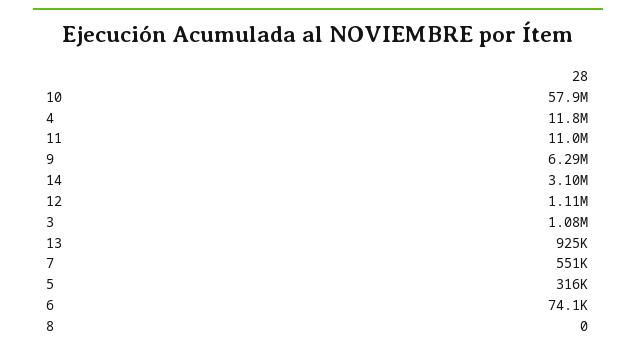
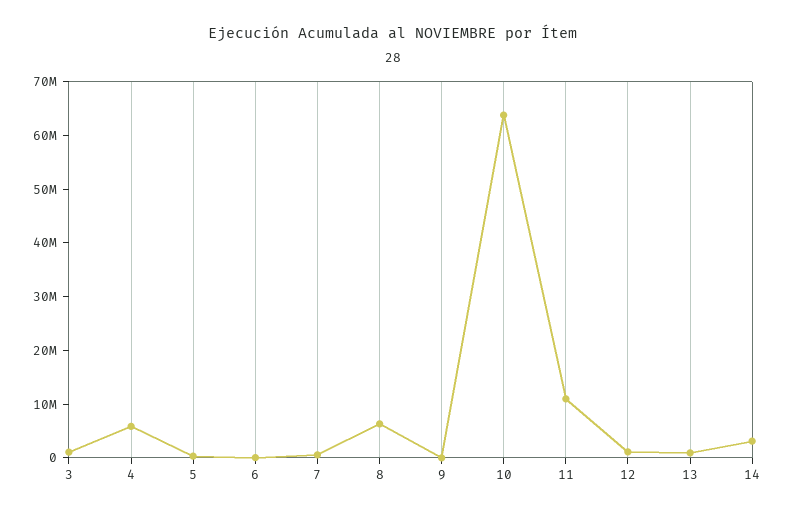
  {
-   "10": 57900000,
+   "10": 64000000,
-   "4": 11800000,
+   "4": 6000000,
    "11": 11000000,
-   "9": 6290000,
+   "9": 0,
    "14": 3100000,
    "12": 1110000,
    "3": 1080000,
    "13": 925000,
    "7": 551000,
    "5": 316000,
    "6": 74100,
-   "8": 0
+   "8": 6000000
  }

